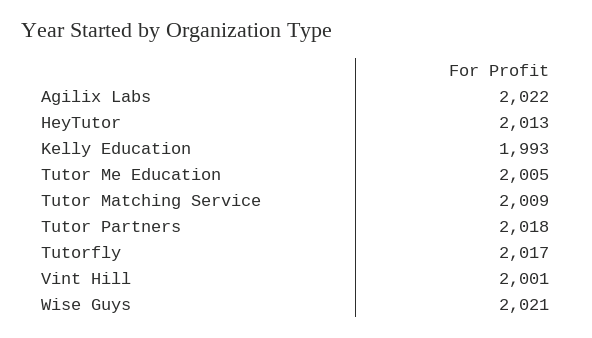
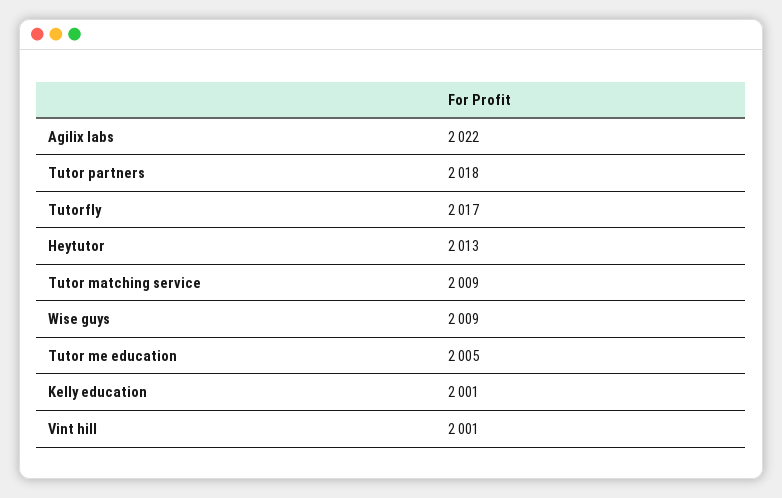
  {
    "Agilix Labs": 2022,
    "HeyTutor": 2013,
-   "Kelly Education": 1993,
+   "Kelly Education": 2001,
    "Tutor Me Education": 2005,
    "Tutor Matching Service": 2009,
    "Tutor Partners": 2018,
    "Tutorfly": 2017,
    "Vint Hill": 2001,
-   "Wise Guys": 2021
+   "Wise Guys": 2009
  }

